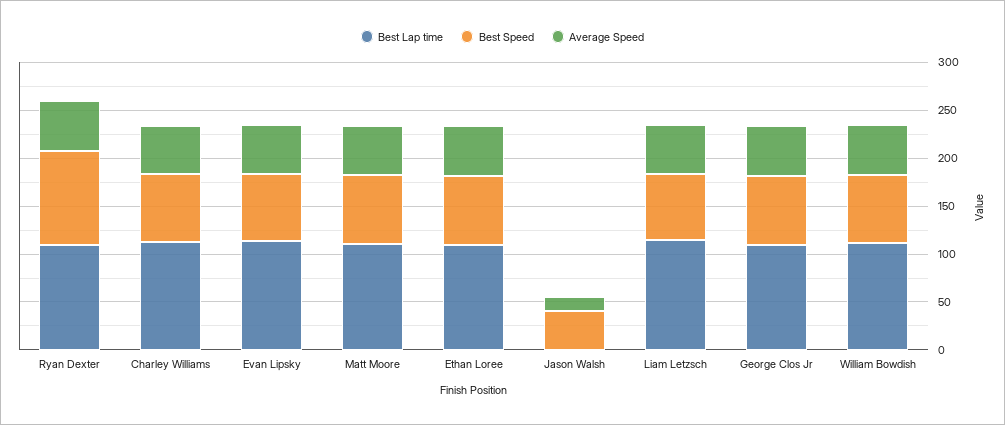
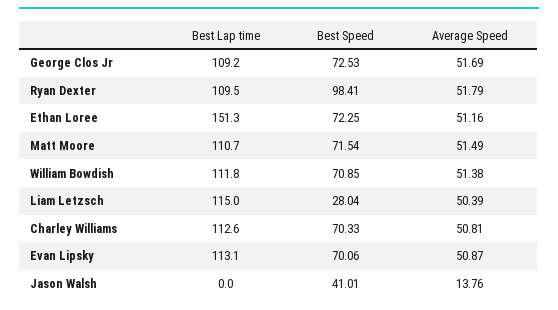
  {
    "Best Lap time": {
      "Ryan Dexter": 109.5,
      "Charley Williams": 112.6,
      "Evan Lipsky": 113.1,
      "Matt Moore": 110.7,
-     "Ethan Loree": 110,
+     "Ethan Loree": 151.3,
      "Jason Walsh": 0,
      "Liam Letzsch": 115,
      "George Clos Jr": 109.2,
      "William Bowdish": 111.8
    },
    "Best Speed": {
      "Ryan Dexter": 98.41,
      "Charley Williams": 70.33,
      "Evan Lipsky": 70.06,
      "Matt Moore": 71.54,
      "Ethan Loree": 72.25,
      "Jason Walsh": 41.01,
-     "Liam Letzsch": 70,
+     "Liam Letzsch": 28.04,
      "George Clos Jr": 72.53,
      "William Bowdish": 70.85
    },
    "Average Speed": {
      "Ryan Dexter": 51.79,
      "Charley Williams": 50.81,
      "Evan Lipsky": 50.87,
      "Matt Moore": 51.49,
      "Ethan Loree": 51.16,
      "Jason Walsh": 13.76,
      "Liam Letzsch": 50.39,
      "George Clos Jr": 51.69,
      "William Bowdish": 51.38
    }
  }

